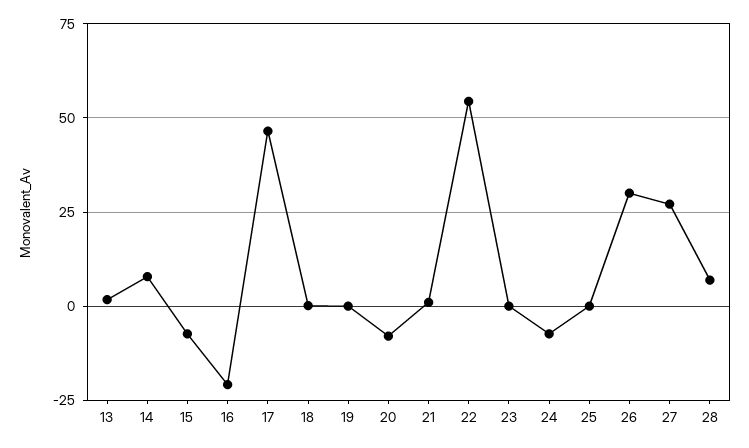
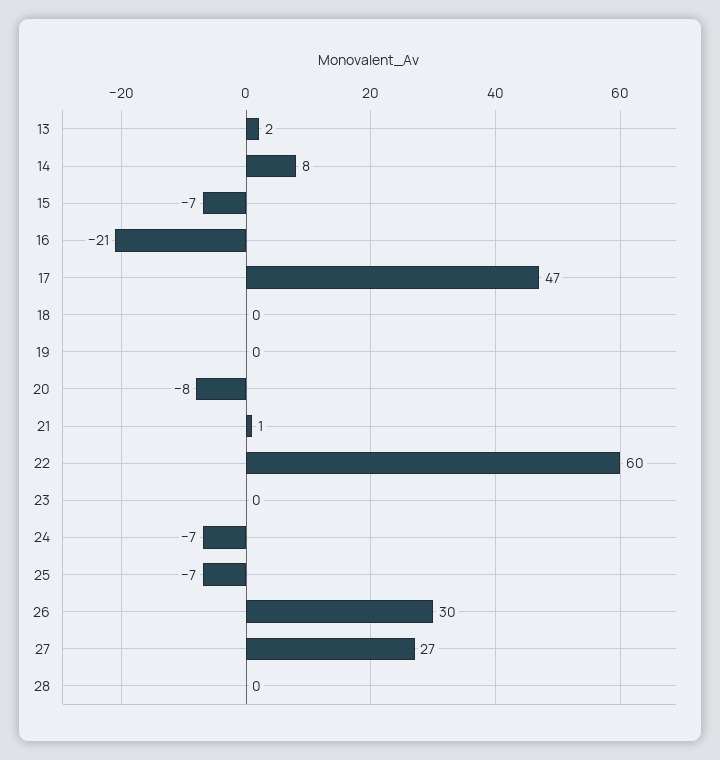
  {
    "13": 2,
    "14": 8,
    "15": -7,
    "16": -21,
    "17": 47,
    "18": 0,
    "19": 0,
    "20": -8,
    "21": 1,
-   "22": 55,
+   "22": 60,
    "23": 0,
    "24": -7,
-   "25": 0,
+   "25": -7,
    "26": 30,
    "27": 27,
-   "28": 7.5
+   "28": 0
  }

